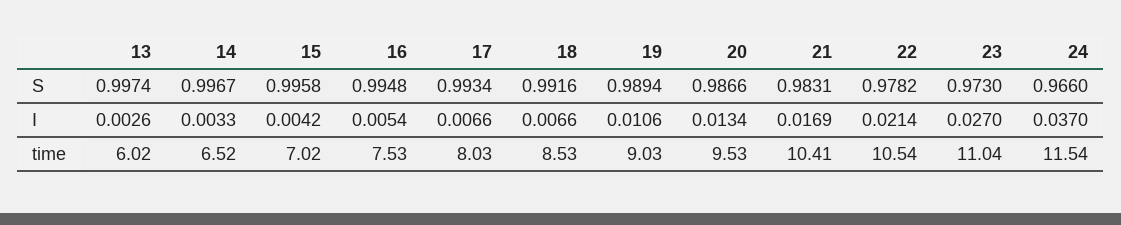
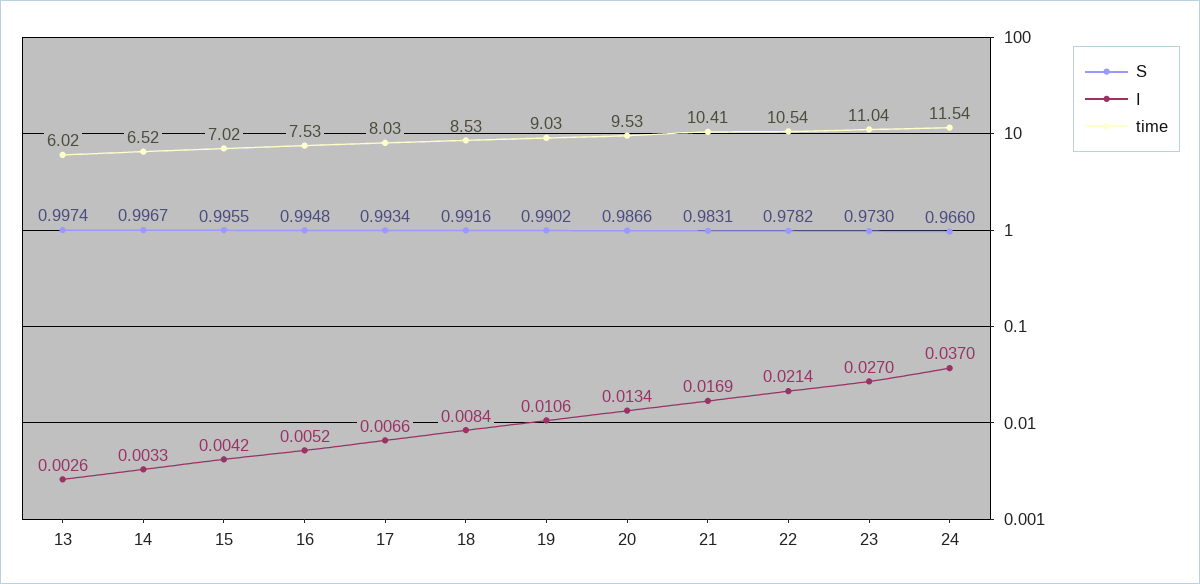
  {
    "S": {
      "13": 0.9974,
      "14": 0.9967,
-     "15": 0.9958,
+     "15": 0.9955,
      "16": 0.9948,
      "17": 0.9934,
      "18": 0.9916,
-     "19": 0.9894,
+     "19": 0.9902,
      "20": 0.9866,
      "21": 0.9831,
      "22": 0.9782,
      "23": 0.973,
      "24": 0.966
    },
    "I": {
      "13": 0.0026,
      "14": 0.0033,
      "15": 0.0042,
-     "16": 0.0054,
+     "16": 0.0052,
      "17": 0.0066,
-     "18": 0.0066,
+     "18": 0.0084,
      "19": 0.0106,
      "20": 0.0134,
      "21": 0.0169,
      "22": 0.0214,
      "23": 0.027,
      "24": 0.037
    },
    "time": {
      "13": 6.02,
      "14": 6.52,
      "15": 7.02,
      "16": 7.53,
      "17": 8.03,
      "18": 8.53,
      "19": 9.03,
      "20": 9.53,
      "21": 10.41,
      "22": 10.54,
      "23": 11.04,
      "24": 11.54
    }
  }

